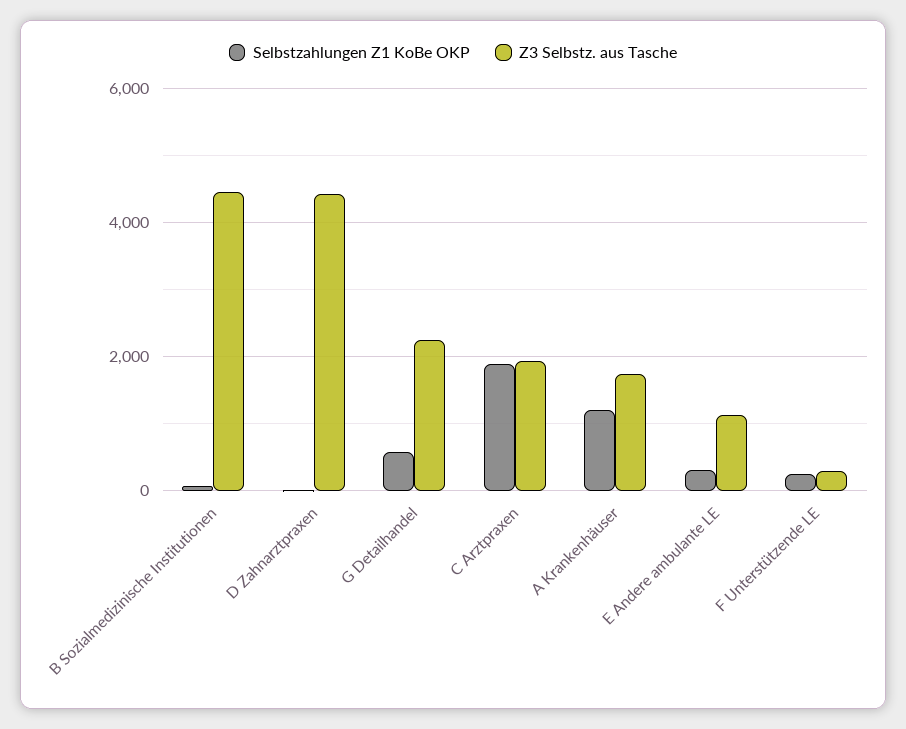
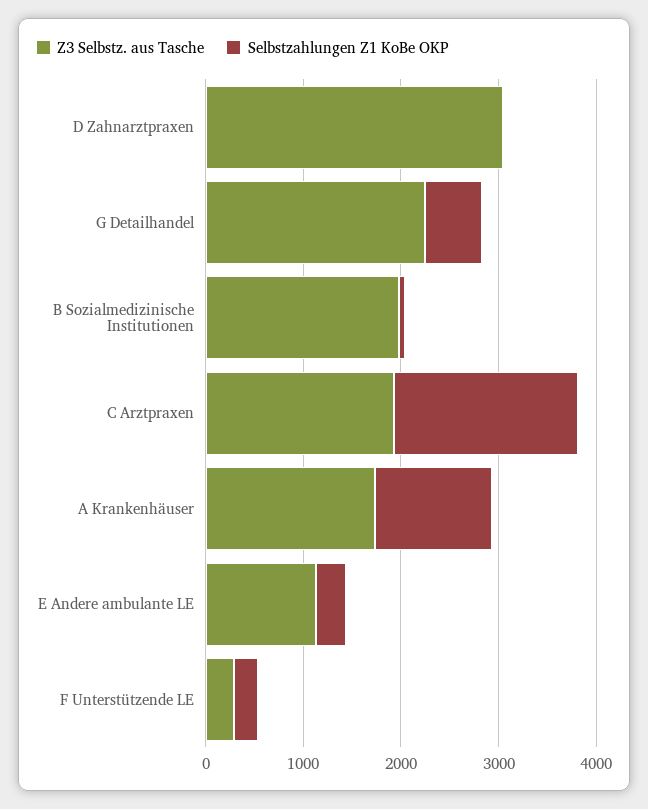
  {
    "Selbstzahlungen Z1 KoBe OKP": {
      "B Sozialmedizinische Institutionen": 0,
      "D Zahnarztpraxen": 0,
      "G Detailhandel": 600,
      "C Arztpraxen": 1800,
      "A Krankenhäuser": 1200,
      "E Andere ambulante LE": 400,
      "F Unterstützende LE": 200
    },
    "Z3 Selbstz. aus Tasche": {
-     "B Sozialmedizinische Institutionen": 4400,
+     "B Sozialmedizinische Institutionen": 2000,
-     "D Zahnarztpraxen": 4400,
+     "D Zahnarztpraxen": 3000,
      "G Detailhandel": 2200,
      "C Arztpraxen": 2000,
      "A Krankenhäuser": 1800,
      "E Andere ambulante LE": 1200,
      "F Unterstützende LE": 200
    }
  }

